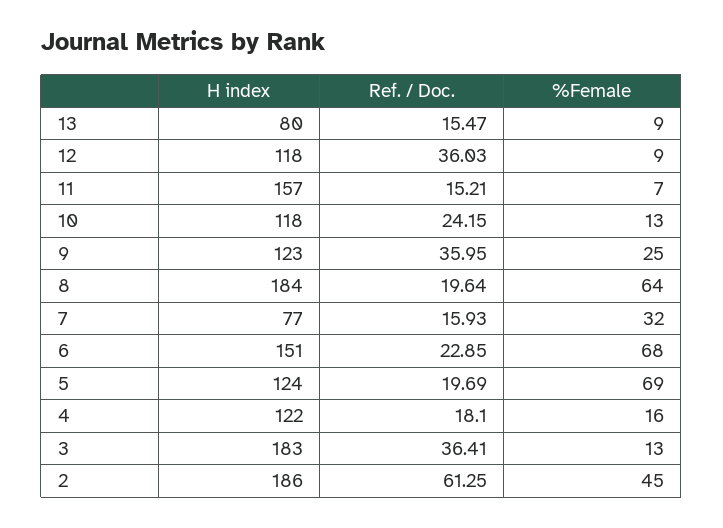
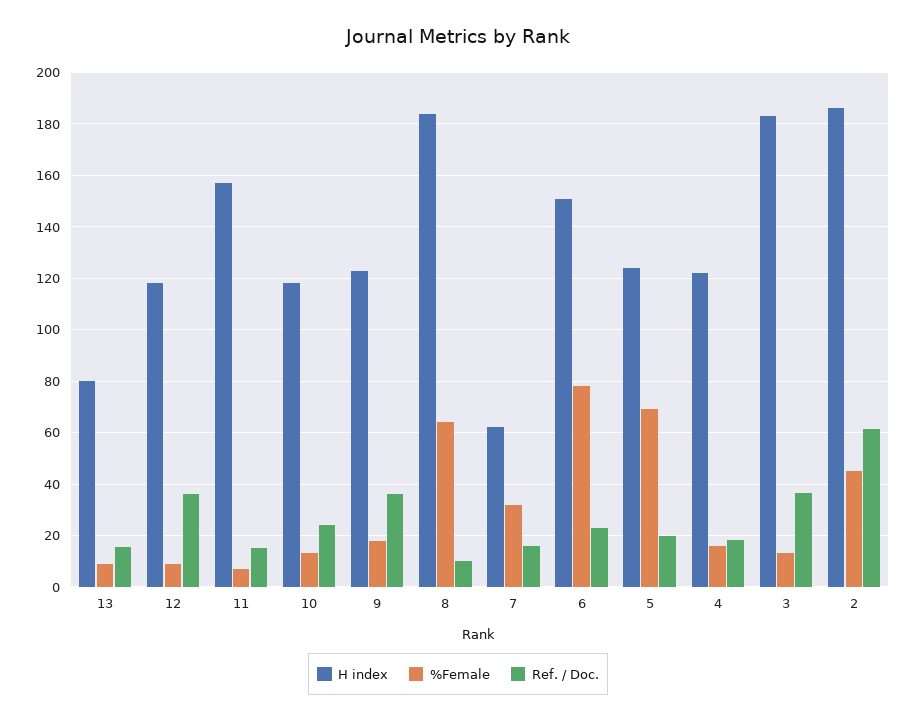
  {
    "H index": {
      "13": 80,
      "12": 118,
      "11": 157,
      "10": 118,
      "9": 123,
      "8": 184,
-     "7": 77,
+     "7": 62.5,
      "6": 151,
      "5": 124,
      "4": 122,
      "3": 183,
      "2": 186
    },
    "Ref. / Doc.": {
      "13": 15.47,
      "12": 36.03,
      "11": 15.21,
      "10": 24.15,
      "9": 35.95,
-     "8": 19.64,
+     "8": 10,
      "7": 15.93,
      "6": 22.85,
      "5": 19.69,
      "4": 18.1,
      "3": 36.41,
      "2": 61.25
    },
    "%Female": {
      "13": 9,
      "12": 9,
      "11": 7,
      "10": 13,
-     "9": 25,
+     "9": 17.5,
      "8": 64,
      "7": 32,
-     "6": 68,
+     "6": 77.5,
      "5": 69,
      "4": 16,
      "3": 13,
      "2": 45
    }
  }

